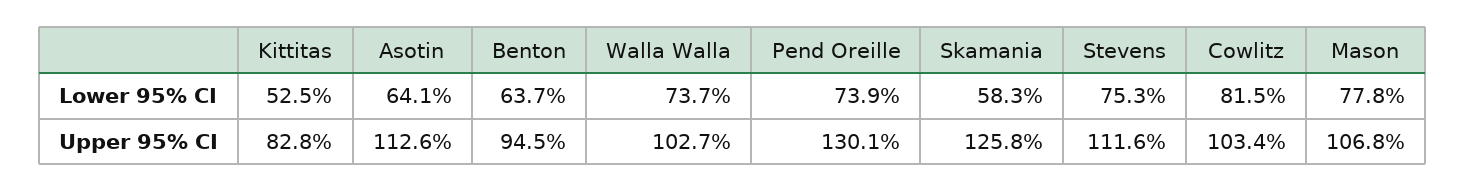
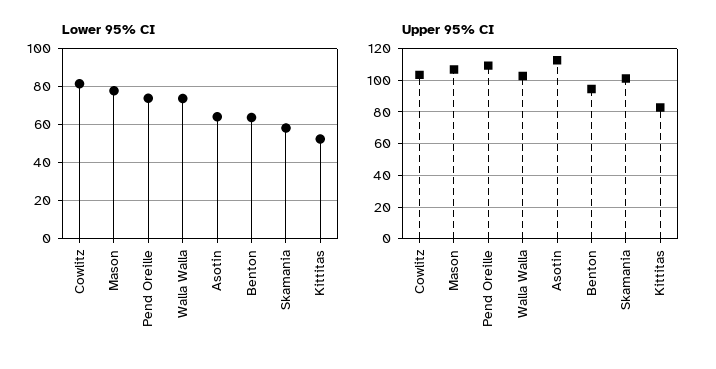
  {
    "Lower 95% CI": {
      "Kittitas": 52.5,
      "Asotin": 64.1,
      "Benton": 63.7,
      "Walla Walla": 73.7,
      "Pend Oreille": 73.9,
      "Skamania": 58.3,
-     "Stevens": 75.3,
      "Cowlitz": 81.5,
      "Mason": 77.8
    },
    "Upper 95% CI": {
      "Kittitas": 82.8,
      "Asotin": 112.6,
      "Benton": 94.5,
      "Walla Walla": 102.7,
-     "Pend Oreille": 130.1,
+     "Pend Oreille": 110,
-     "Skamania": 125.8,
+     "Skamania": 100,
-     "Stevens": 111.6,
      "Cowlitz": 103.4,
      "Mason": 106.8
    }
  }

